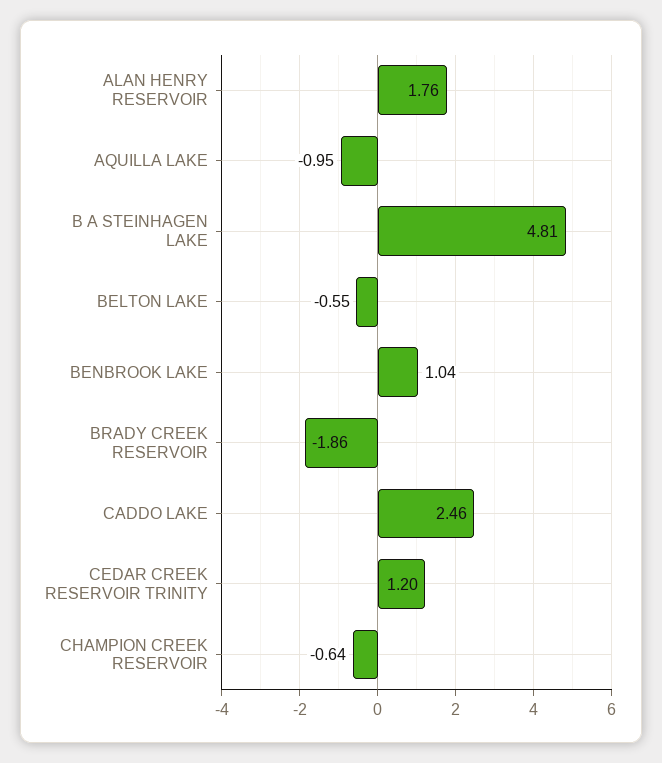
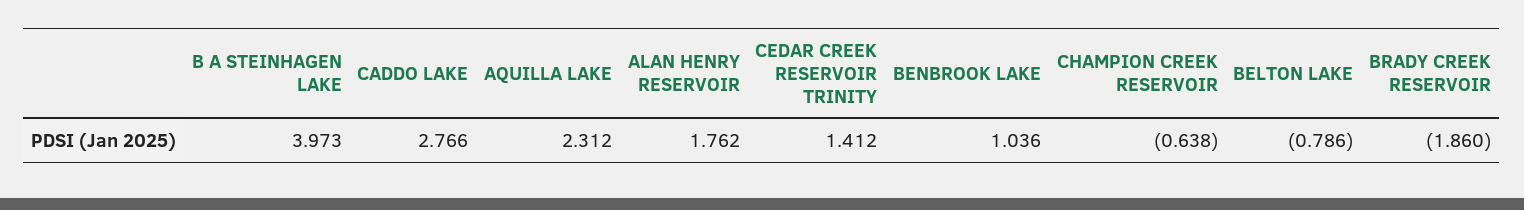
  {
    "ALAN HENRY RESERVOIR": 1.762,
-   "AQUILLA LAKE": -0.95,
+   "AQUILLA LAKE": 2.312,
-   "B A STEINHAGEN LAKE": 4.81,
+   "B A STEINHAGEN LAKE": 3.973,
-   "BELTON LAKE": -0.55,
+   "BELTON LAKE": -0.786,
    "BENBROOK LAKE": 1.036,
    "BRADY CREEK RESERVOIR": -1.86,
-   "CADDO LAKE": 2.46,
+   "CADDO LAKE": 2.766,
-   "CEDAR CREEK RESERVOIR TRINITY": 1.2,
+   "CEDAR CREEK RESERVOIR TRINITY": 1.412,
    "CHAMPION CREEK RESERVOIR": -0.638
  }

